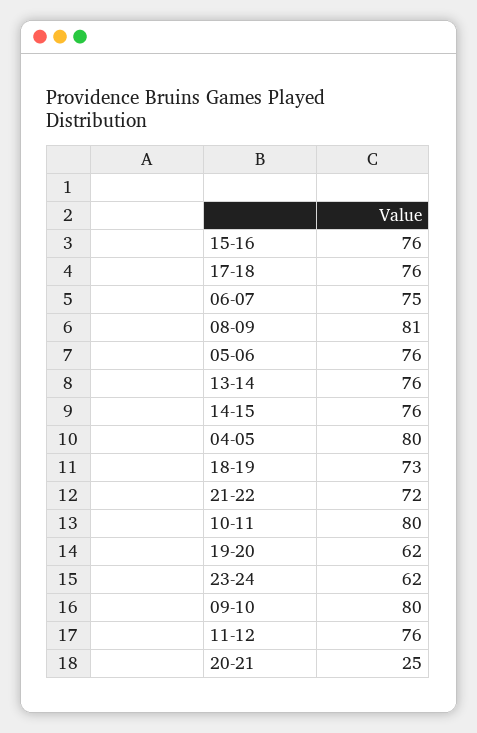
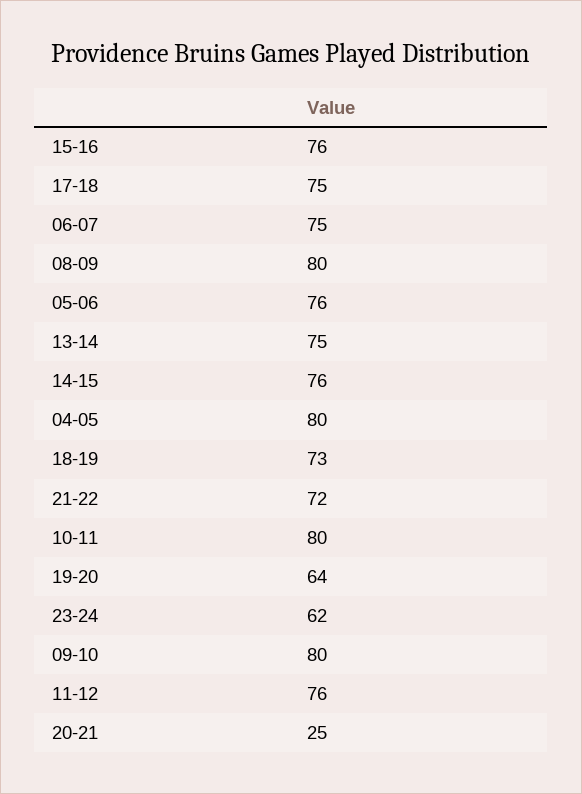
  {
    "15-16": 76,
-   "17-18": 76,
+   "17-18": 75,
    "06-07": 75,
-   "08-09": 81,
+   "08-09": 80,
    "05-06": 76,
-   "13-14": 76,
+   "13-14": 75,
    "14-15": 76,
    "04-05": 80,
    "18-19": 73,
    "21-22": 72,
    "10-11": 80,
-   "19-20": 62,
+   "19-20": 64,
    "23-24": 62,
    "09-10": 80,
    "11-12": 76,
    "20-21": 25
  }

